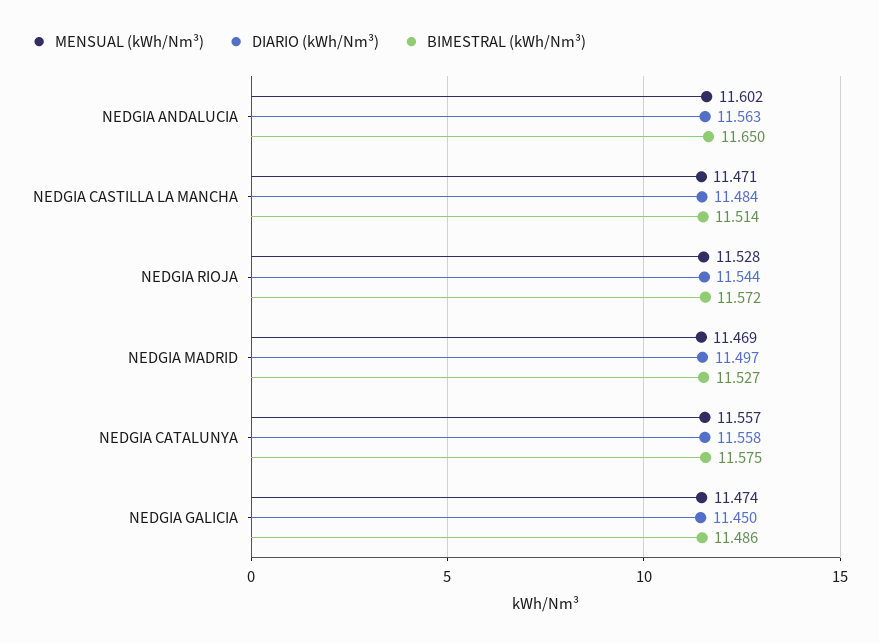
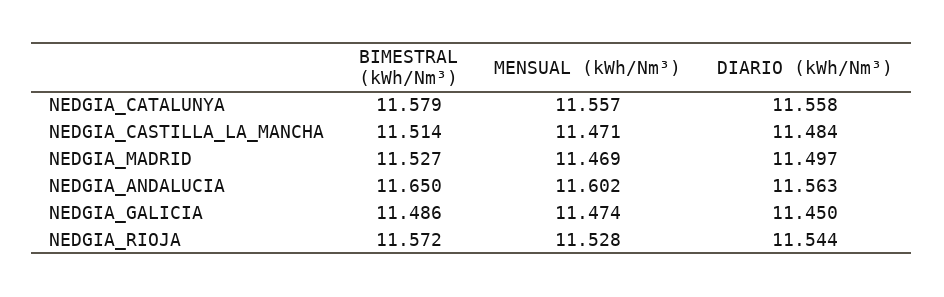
  {
    "MENSUAL (kWh/Nm³)": {
      "NEDGIA ANDALUCIA": 11.602,
      "NEDGIA CASTILLA LA MANCHA": 11.471,
      "NEDGIA RIOJA": 11.528,
      "NEDGIA MADRID": 11.469,
      "NEDGIA CATALUNYA": 11.557,
      "NEDGIA GALICIA": 11.474
    },
    "DIARIO (kWh/Nm³)": {
      "NEDGIA ANDALUCIA": 11.563,
      "NEDGIA CASTILLA LA MANCHA": 11.484,
      "NEDGIA RIOJA": 11.544,
      "NEDGIA MADRID": 11.497,
      "NEDGIA CATALUNYA": 11.558,
      "NEDGIA GALICIA": 11.45
    },
    "BIMESTRAL (kWh/Nm³)": {
      "NEDGIA ANDALUCIA": 11.65,
      "NEDGIA CASTILLA LA MANCHA": 11.514,
      "NEDGIA RIOJA": 11.572,
      "NEDGIA MADRID": 11.527,
-     "NEDGIA CATALUNYA": 11.575,
+     "NEDGIA CATALUNYA": 11.579,
      "NEDGIA GALICIA": 11.486
    }
  }

